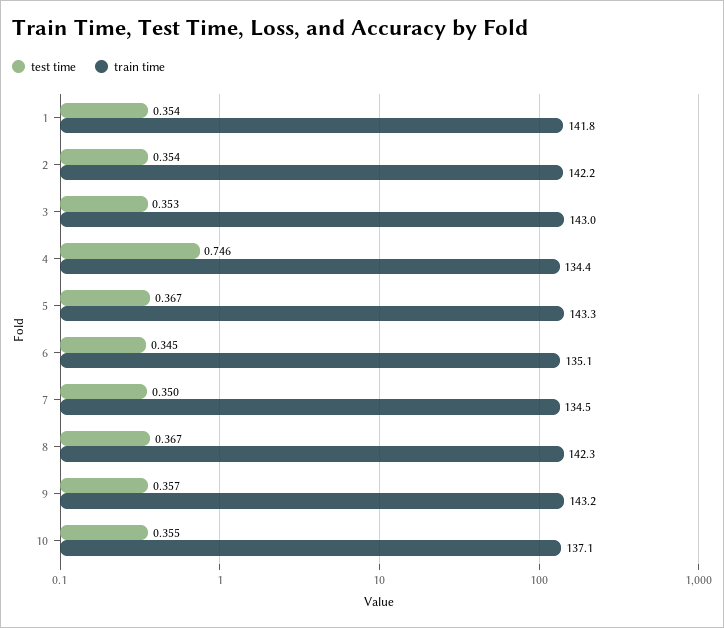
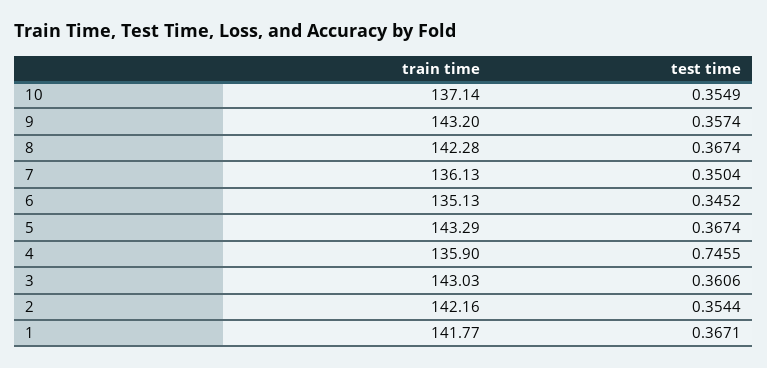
  {
    "test time": {
-     "1": 0.354,
+     "1": 0.3671,
      "2": 0.3544,
-     "3": 0.353,
+     "3": 0.3606,
      "4": 0.7455,
      "5": 0.3674,
      "6": 0.3452,
      "7": 0.3504,
      "8": 0.3674,
      "9": 0.3574,
      "10": 0.3549
    },
    "train time": {
      "1": 141.77,
      "2": 142.16,
      "3": 143.03,
-     "4": 134.4,
+     "4": 135.9,
      "5": 143.29,
      "6": 135.13,
-     "7": 134.5,
+     "7": 136.13,
      "8": 142.28,
      "9": 143.2,
      "10": 137.14
    }
  }

